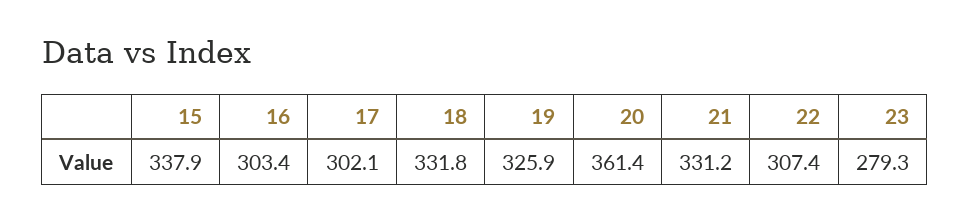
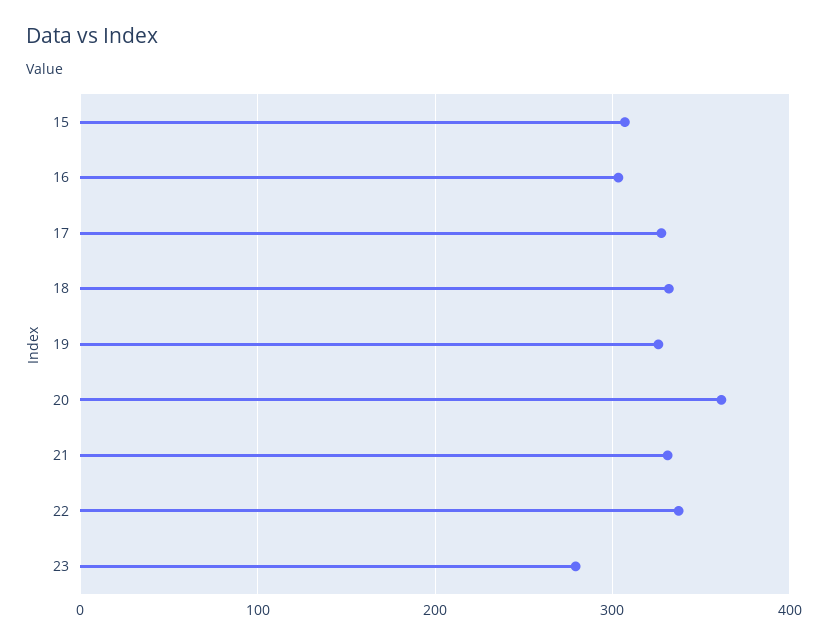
  {
-   "15": 337.9,
+   "15": 310,
    "16": 303.4,
-   "17": 302.1,
+   "17": 330,
    "18": 331.8,
    "19": 325.9,
    "20": 361.4,
    "21": 331.2,
-   "22": 307.4,
+   "22": 340,
    "23": 279.3
  }

